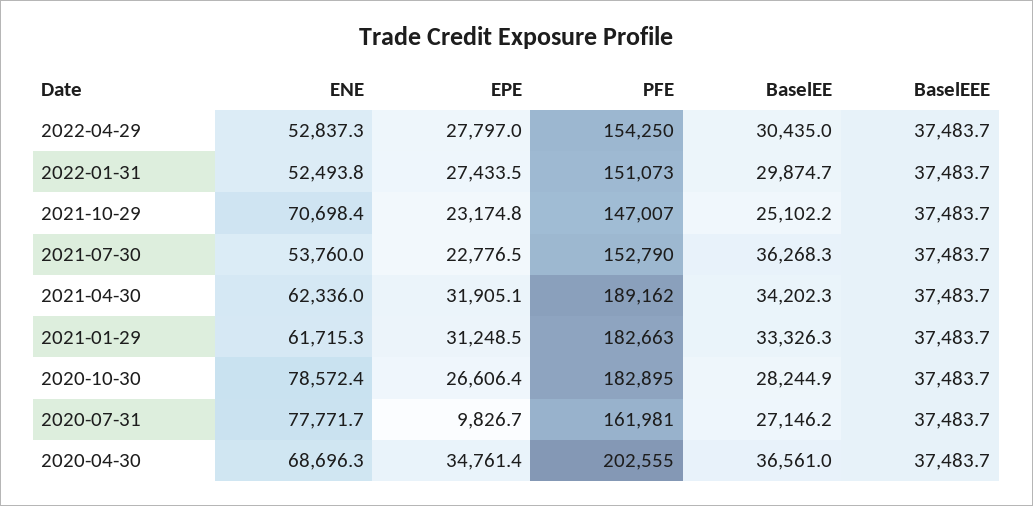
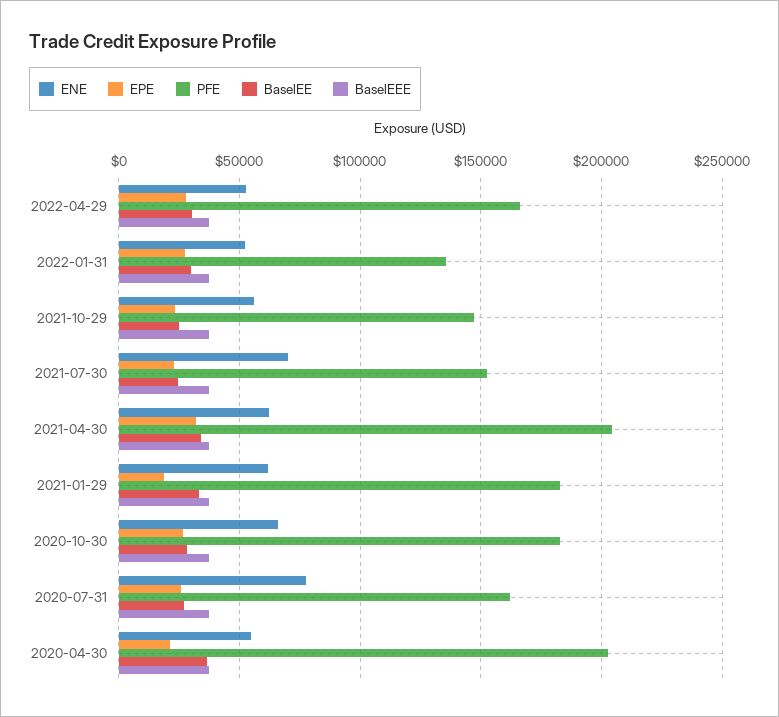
  {
    "ENE": {
      "2022-04-29": 52837.3,
      "2022-01-31": 52493.8,
-     "2021-10-29": 70698.4,
+     "2021-10-29": 55000,
-     "2021-07-30": 53760,
+     "2021-07-30": 70000,
      "2021-04-30": 62336,
      "2021-01-29": 61715.3,
-     "2020-10-30": 78572.4,
+     "2020-10-30": 65000,
      "2020-07-31": 77771.7,
-     "2020-04-30": 68696.3
+     "2020-04-30": 55000
    },
    "EPE": {
      "2022-04-29": 27797,
      "2022-01-31": 27433.5,
      "2021-10-29": 23174.8,
      "2021-07-30": 22776.5,
      "2021-04-30": 31905.1,
-     "2021-01-29": 31248.5,
+     "2021-01-29": 20000,
      "2020-10-30": 26606.4,
-     "2020-07-31": 9826.7,
+     "2020-07-31": 25000,
-     "2020-04-30": 34761.4
+     "2020-04-30": 20000
    },
    "PFE": {
-     "2022-04-29": 154250,
+     "2022-04-29": 165000,
-     "2022-01-31": 151073,
+     "2022-01-31": 135000,
      "2021-10-29": 147007,
      "2021-07-30": 152790,
-     "2021-04-30": 189162,
+     "2021-04-30": 205000,
      "2021-01-29": 182663,
      "2020-10-30": 182895,
      "2020-07-31": 161981,
      "2020-04-30": 202555
    },
    "BaselEE": {
      "2022-04-29": 30435,
      "2022-01-31": 29874.7,
      "2021-10-29": 25102.2,
-     "2021-07-30": 36268.3,
+     "2021-07-30": 25000,
      "2021-04-30": 34202.3,
      "2021-01-29": 33326.3,
      "2020-10-30": 28244.9,
      "2020-07-31": 27146.2,
      "2020-04-30": 36561
    },
    "BaselEEE": {
      "2022-04-29": 37483.7,
      "2022-01-31": 37483.7,
      "2021-10-29": 37483.7,
      "2021-07-30": 37483.7,
      "2021-04-30": 37483.7,
      "2021-01-29": 37483.7,
      "2020-10-30": 37483.7,
      "2020-07-31": 37483.7,
      "2020-04-30": 37483.7
    }
  }

